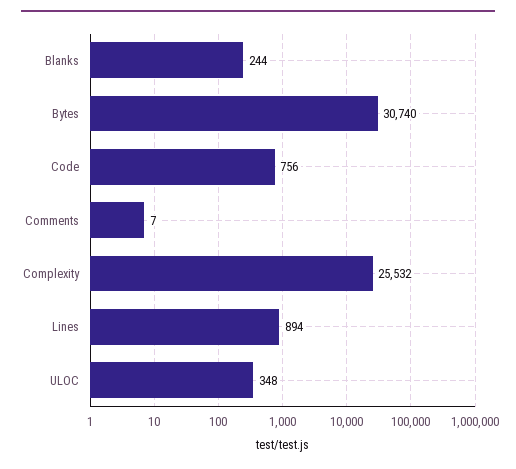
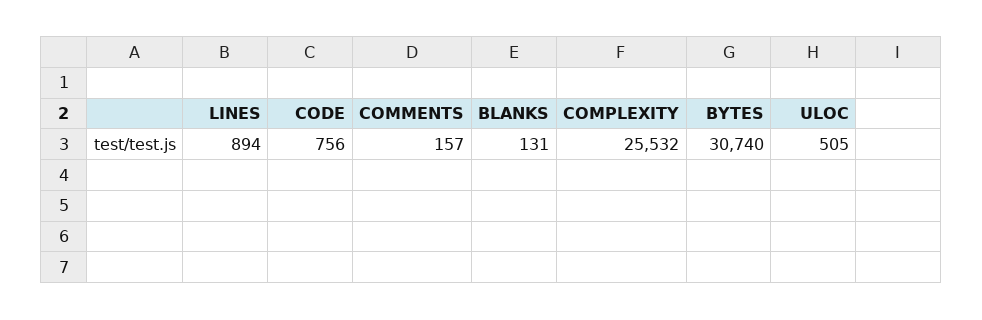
  {
-   "Blanks": 244,
+   "Blanks": 131,
    "Bytes": 30740,
    "Code": 756,
-   "Comments": 7,
+   "Comments": 157,
    "Complexity": 25532,
    "Lines": 894,
-   "ULOC": 348
+   "ULOC": 505
  }

